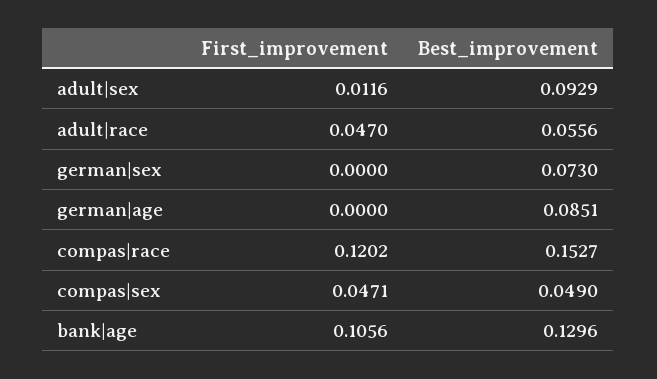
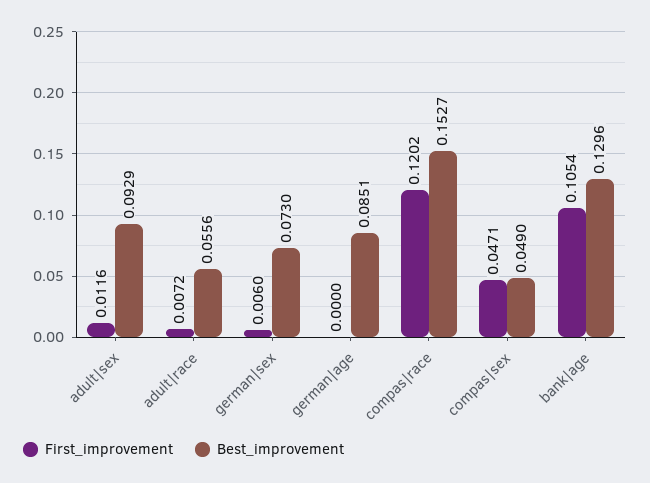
  {
    "First_improvement": {
      "adult|sex": 0.0116,
-     "adult|race": 0.047,
+     "adult|race": 0.0072,
-     "german|sex": 0,
+     "german|sex": 0.006,
      "german|age": 0,
      "compas|race": 0.1202,
      "compas|sex": 0.0471,
-     "bank|age": 0.1056
+     "bank|age": 0.1054
    },
    "Best_improvement": {
      "adult|sex": 0.0929,
      "adult|race": 0.0556,
      "german|sex": 0.073,
      "german|age": 0.0851,
      "compas|race": 0.1527,
      "compas|sex": 0.049,
      "bank|age": 0.1296
    }
  }

